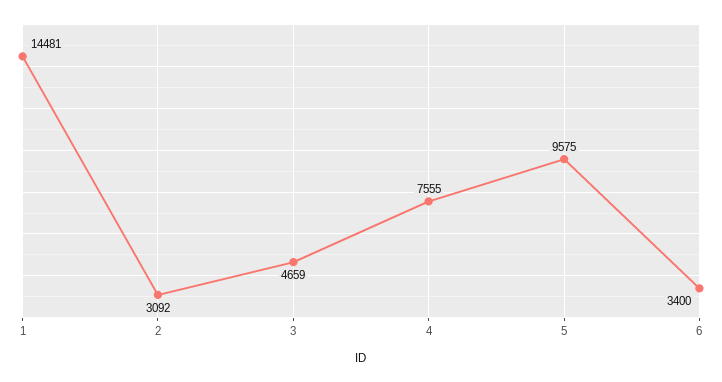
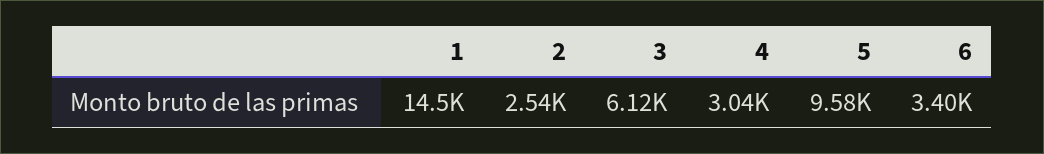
  {
    "1": 14481,
-   "2": 3092,
+   "2": 2540,
-   "3": 4659,
+   "3": 6120,
-   "4": 7555,
+   "4": 3040,
    "5": 9575,
    "6": 3400
  }

